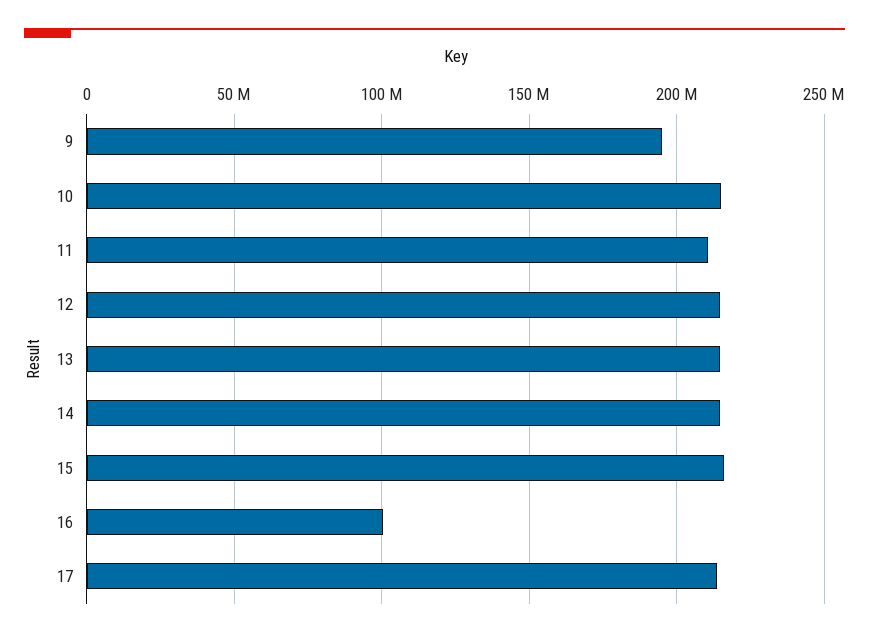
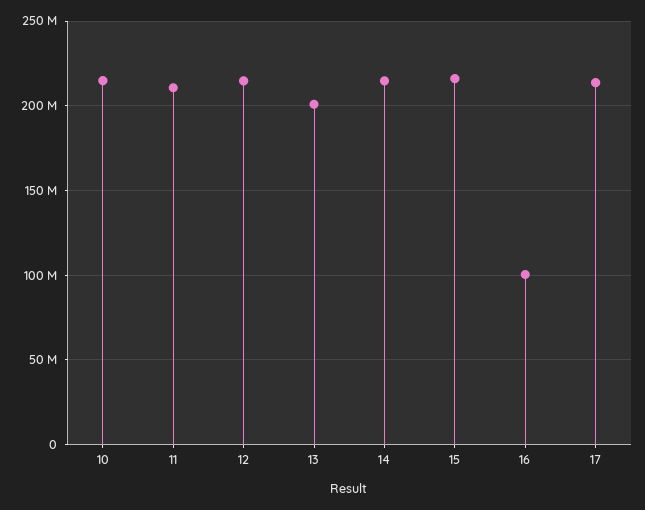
  {
-   "9": 195000000,
    "10": 215000000,
    "11": 210000000,
    "12": 215000000,
-   "13": 215000000,
+   "13": 200000000,
    "14": 215000000,
    "15": 215000000,
    "16": 100000000,
    "17": 215000000
  }

